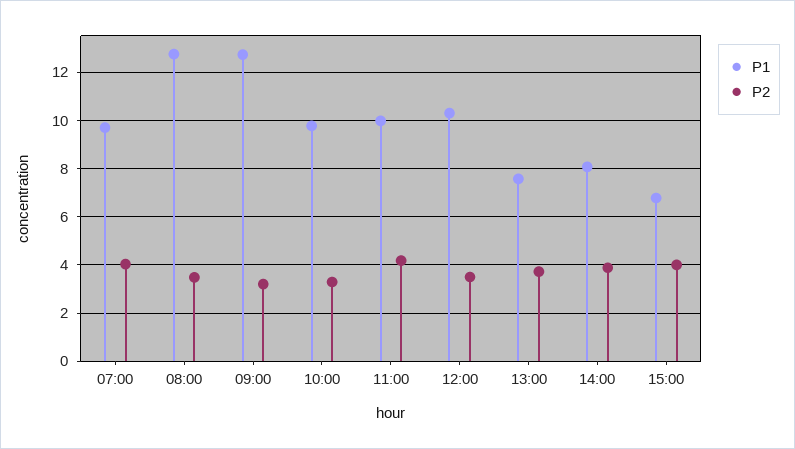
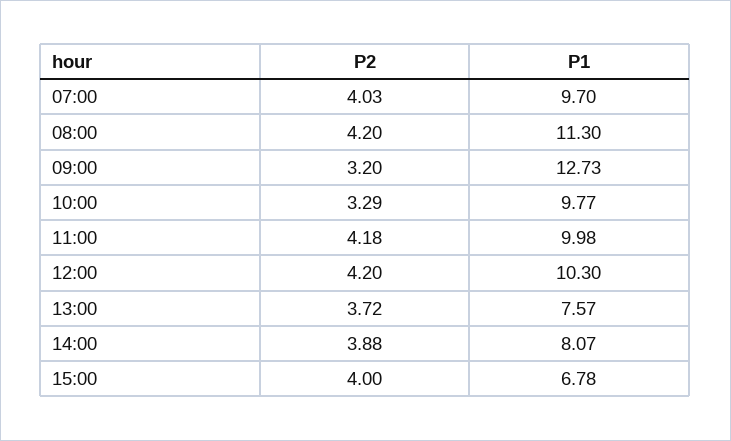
  {
    "P1": {
      "07:00": 9.7,
-     "08:00": 12.75,
+     "08:00": 11.3,
      "09:00": 12.73,
      "10:00": 9.77,
      "11:00": 9.98,
      "12:00": 10.3,
      "13:00": 7.57,
      "14:00": 8.07,
      "15:00": 6.78
    },
    "P2": {
      "07:00": 4.03,
-     "08:00": 3.5,
+     "08:00": 4.2,
      "09:00": 3.2,
      "10:00": 3.29,
      "11:00": 4.18,
-     "12:00": 3.5,
+     "12:00": 4.2,
      "13:00": 3.72,
      "14:00": 3.88,
      "15:00": 4
    }
  }

